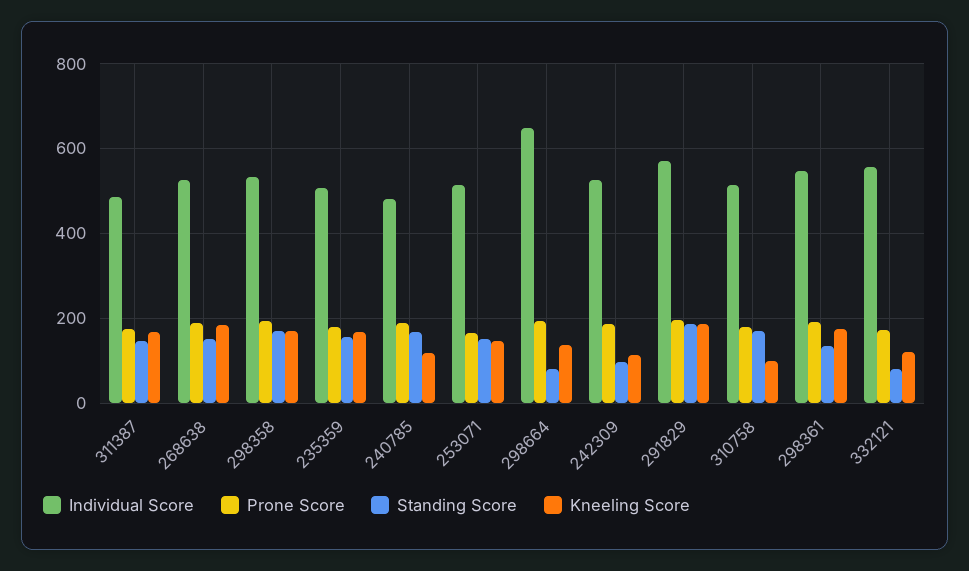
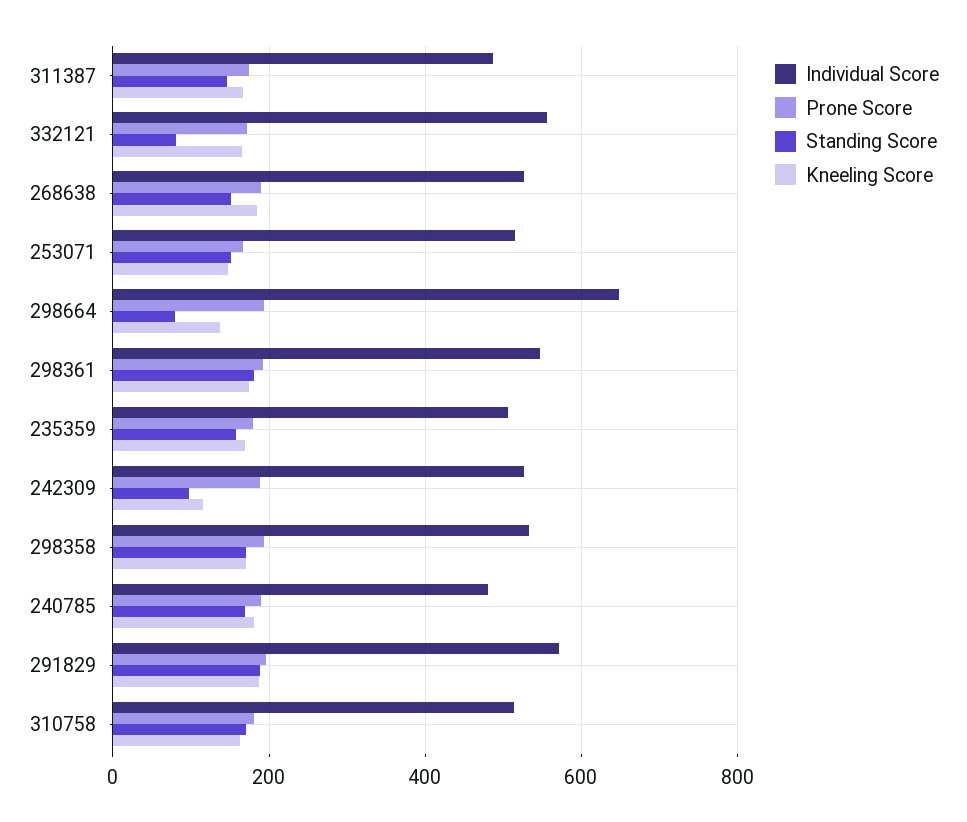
  {
    "Individual Score": {
      "311387": 480,
      "268638": 520,
      "298358": 540,
      "235359": 500,
      "240785": 480,
      "253071": 520,
      "298664": 640,
      "242309": 520,
      "291829": 580,
      "310758": 520,
      "298361": 540,
      "332121": 560
    },
    "Prone Score": {
      "311387": 180,
      "268638": 200,
      "298358": 200,
      "235359": 180,
      "240785": 200,
      "253071": 160,
      "298664": 200,
      "242309": 180,
      "291829": 200,
      "310758": 180,
      "298361": 200,
      "332121": 180
    },
    "Standing Score": {
      "311387": 140,
      "268638": 160,
      "298358": 180,
      "235359": 160,
      "240785": 160,
      "253071": 160,
      "298664": 80,
      "242309": 100,
      "291829": 180,
      "310758": 180,
-     "298361": 140,
+     "298361": 180,
      "332121": 80
    },
    "Kneeling Score": {
      "311387": 160,
      "268638": 180,
      "298358": 180,
      "235359": 160,
-     "240785": 120,
+     "240785": 180,
      "253071": 140,
      "298664": 140,
      "242309": 120,
      "291829": 180,
-     "310758": 100,
+     "310758": 160,
      "298361": 180,
-     "332121": 120
+     "332121": 160
    }
  }

